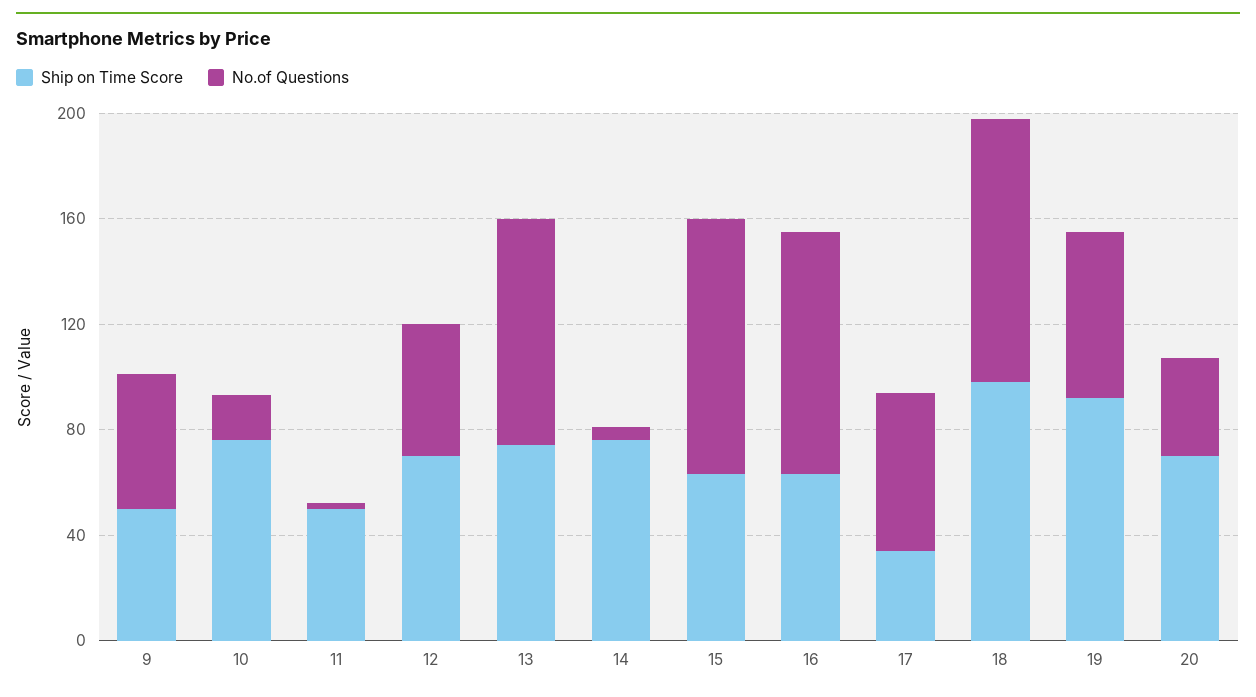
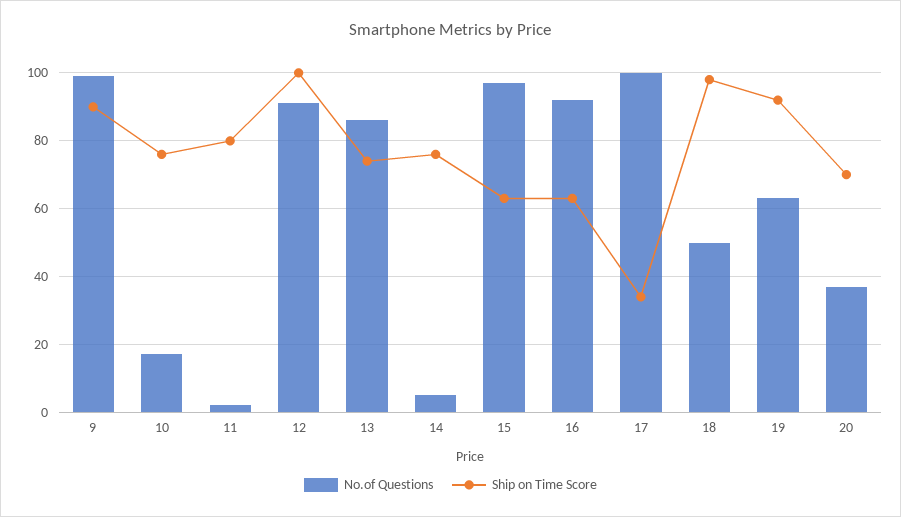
  {
    "Ship on Time Score": {
-     "9": 50,
+     "9": 90,
      "10": 75,
-     "11": 50,
+     "11": 80,
-     "12": 70,
+     "12": 100,
      "13": 75,
      "14": 75,
      "15": 65,
      "16": 65,
      "17": 35,
      "18": 100,
      "19": 90,
      "20": 70
    },
    "No.of Questions": {
-     "9": 50,
+     "9": 100,
      "10": 15,
      "11": 0,
-     "12": 50,
+     "12": 90,
      "13": 85,
      "14": 5,
      "15": 95,
      "16": 90,
-     "17": 60,
+     "17": 100,
-     "18": 100,
+     "18": 50,
      "19": 65,
      "20": 35
    }
  }

